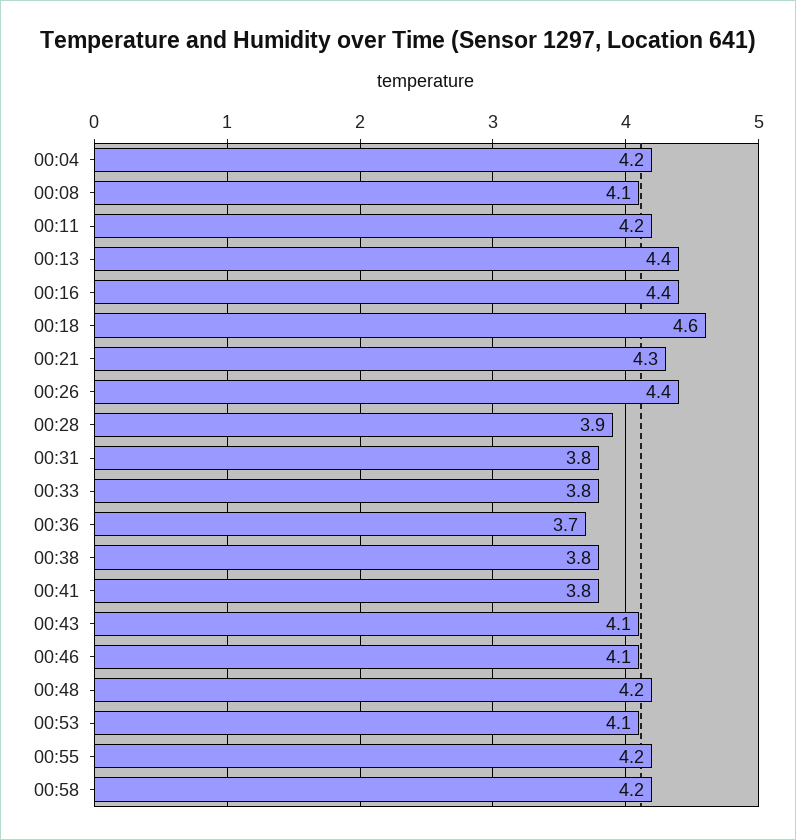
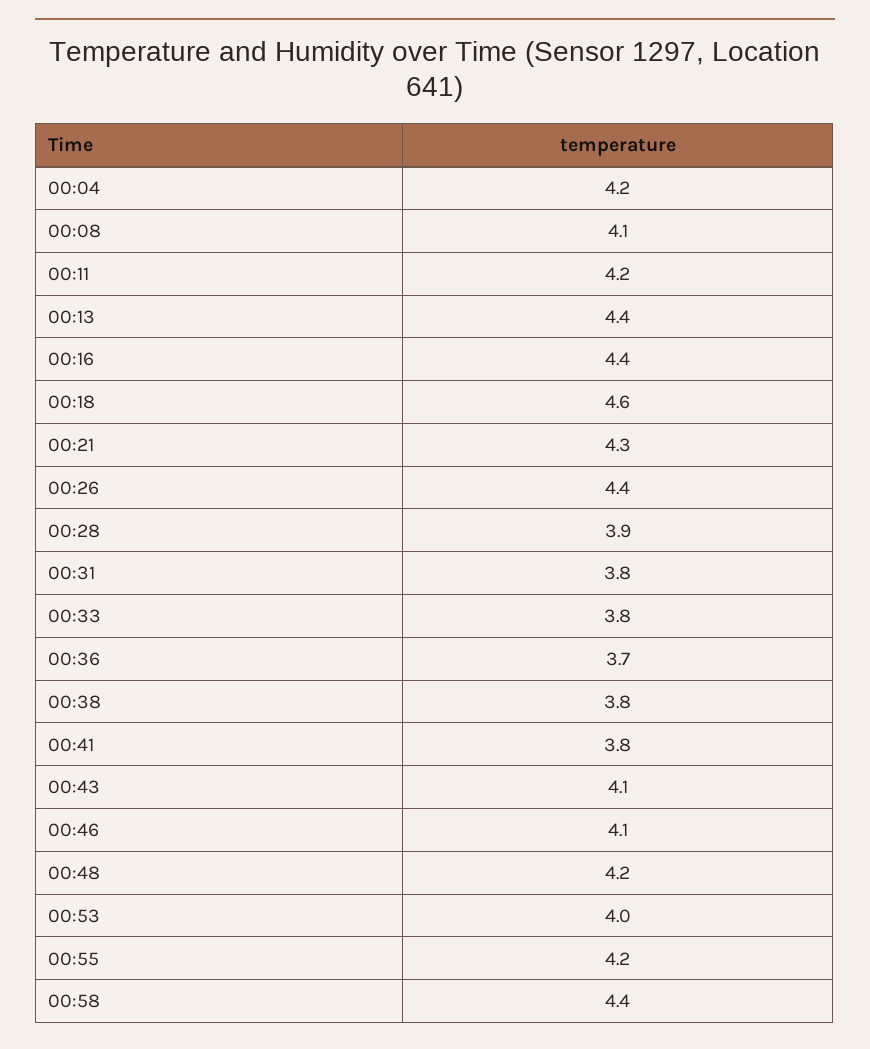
  {
    "00:04": 4.2,
    "00:08": 4.1,
    "00:11": 4.2,
    "00:13": 4.4,
    "00:16": 4.4,
    "00:18": 4.6,
    "00:21": 4.3,
    "00:26": 4.4,
    "00:28": 3.9,
    "00:31": 3.8,
    "00:33": 3.8,
    "00:36": 3.7,
    "00:38": 3.8,
    "00:41": 3.8,
    "00:43": 4.1,
    "00:46": 4.1,
    "00:48": 4.2,
-   "00:53": 4.1,
+   "00:53": 4,
    "00:55": 4.2,
-   "00:58": 4.2
+   "00:58": 4.4
  }

